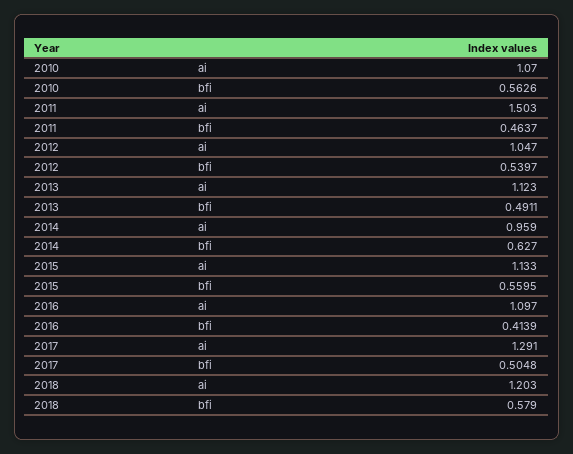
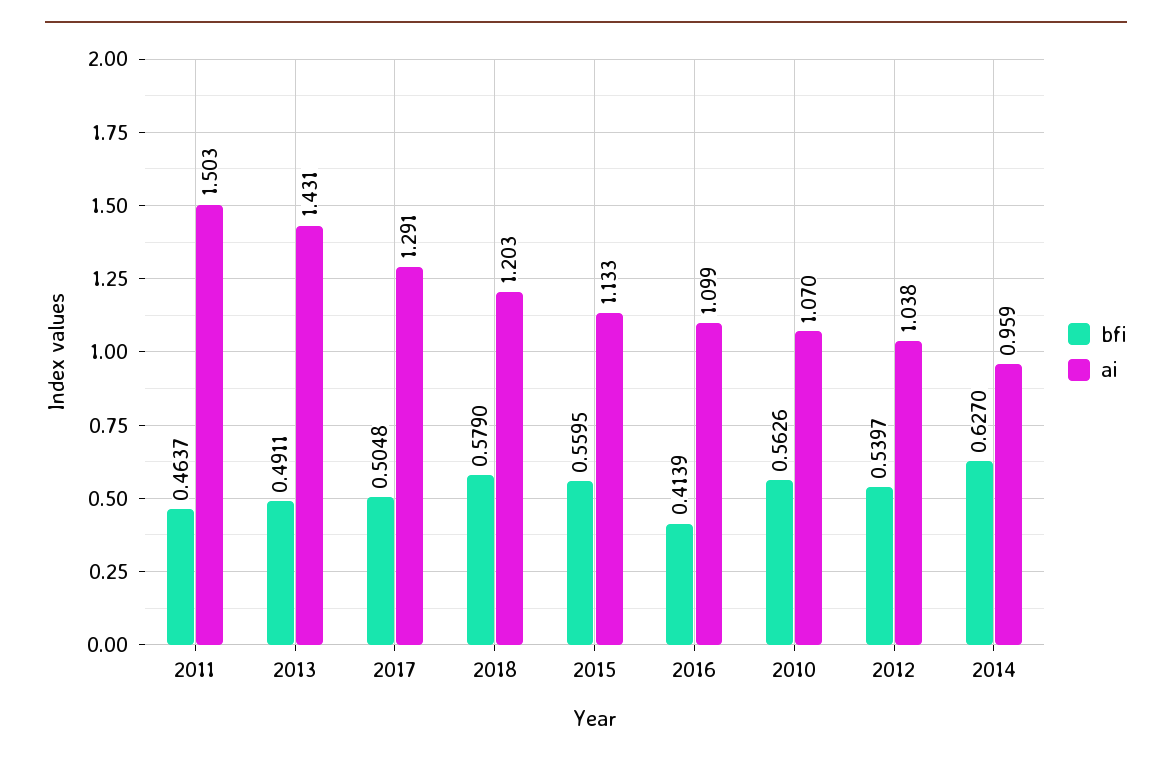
  {
    "ai": {
      "2010": 1.07,
      "2011": 1.503,
-     "2012": 1.047,
+     "2012": 1.038,
-     "2013": 1.123,
+     "2013": 1.431,
      "2014": 0.959,
      "2015": 1.133,
-     "2016": 1.097,
+     "2016": 1.099,
      "2017": 1.291,
      "2018": 1.203
    },
    "bfi": {
      "2010": 0.5626,
      "2011": 0.4637,
      "2012": 0.5397,
      "2013": 0.4911,
      "2014": 0.627,
      "2015": 0.5595,
      "2016": 0.4139,
      "2017": 0.5048,
      "2018": 0.579
    }
  }

